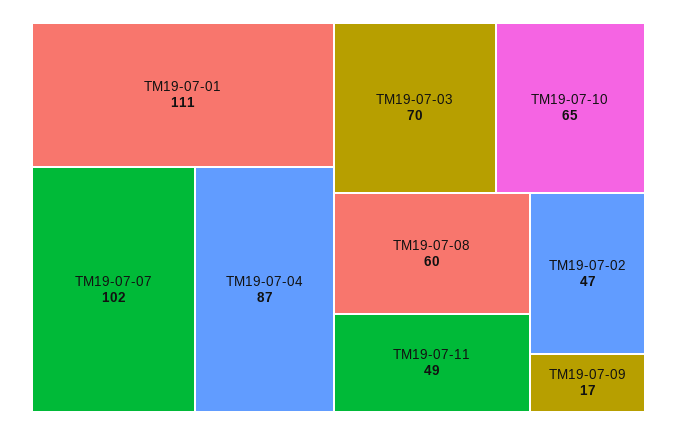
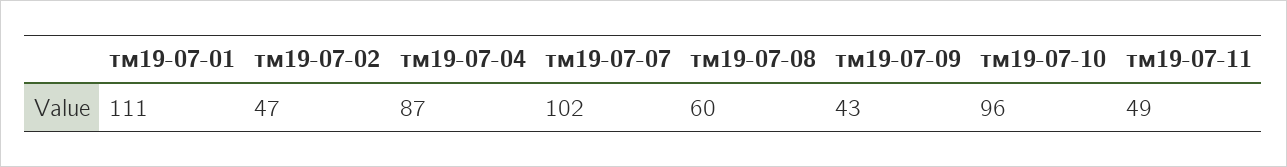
  {
    "ТМ19-07-01": 111,
    "ТМ19-07-07": 102,
    "ТМ19-07-04": 87,
-   "ТМ19-07-03": 70,
-   "ТМ19-07-10": 65,
+   "ТМ19-07-10": 96,
    "ТМ19-07-08": 60,
    "ТМ19-07-11": 49,
    "ТМ19-07-02": 47,
-   "ТМ19-07-09": 17
+   "ТМ19-07-09": 43
  }

